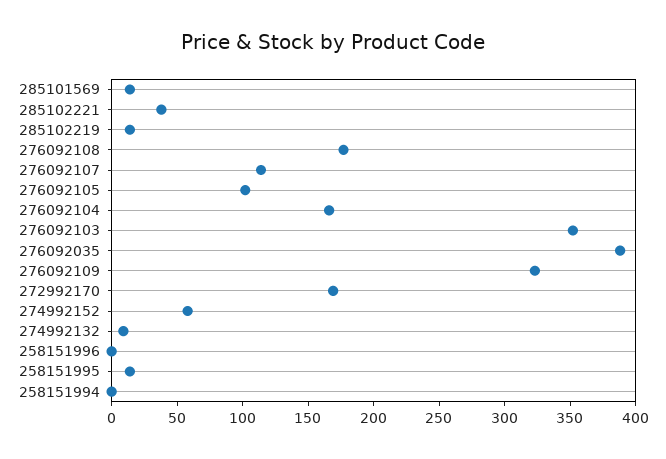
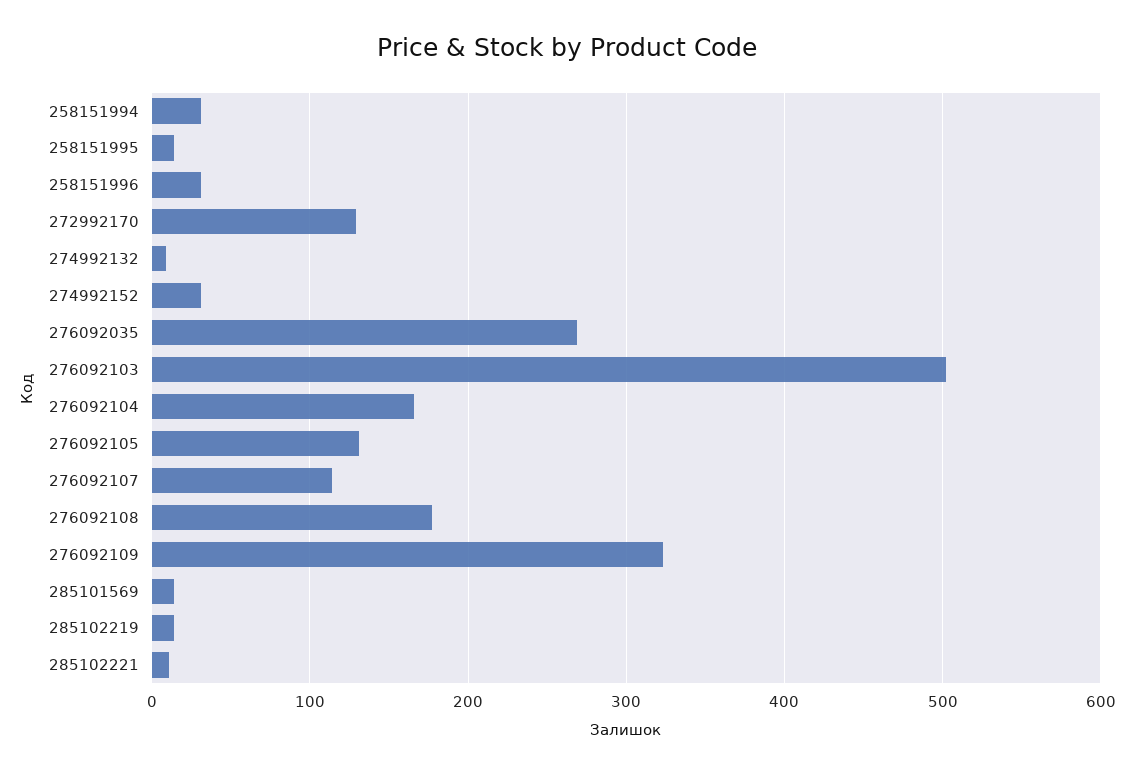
  {
    "285101569": 10,
-   "285102221": 40,
+   "285102221": 10,
    "285102219": 10,
    "276092108": 180,
    "276092107": 110,
-   "276092105": 100,
+   "276092105": 130,
    "276092104": 170,
-   "276092103": 350,
+   "276092103": 500,
-   "276092035": 390,
+   "276092035": 270,
    "276092109": 320,
-   "272992170": 170,
+   "272992170": 130,
-   "274992152": 60,
+   "274992152": 30,
    "274992132": 10,
-   "258151996": 0,
+   "258151996": 30,
    "258151995": 10,
-   "258151994": 0
+   "258151994": 30
  }

